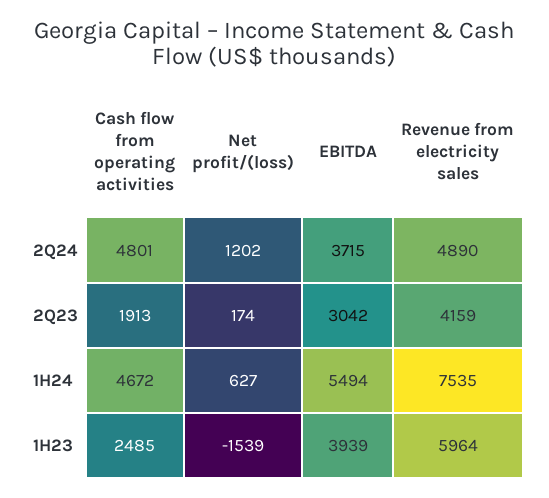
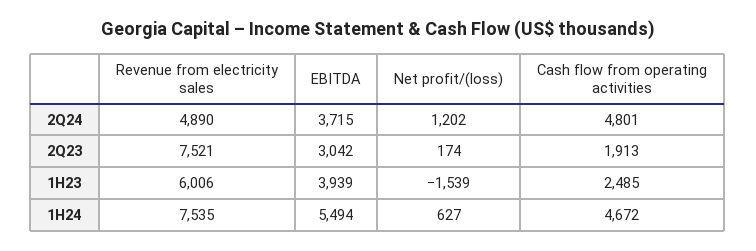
  {
    "Cash flow from operating activities": {
      "2Q24": 4801,
      "2Q23": 1913,
      "1H24": 4672,
      "1H23": 2485
    },
    "Net profit/(loss)": {
      "2Q24": 1202,
      "2Q23": 174,
      "1H24": 627,
      "1H23": -1539
    },
    "EBITDA": {
      "2Q24": 3715,
      "2Q23": 3042,
      "1H24": 5494,
      "1H23": 3939
    },
    "Revenue from electricity sales": {
      "2Q24": 4890,
-     "2Q23": 4159,
+     "2Q23": 7521,
      "1H24": 7535,
-     "1H23": 5964
+     "1H23": 6006
    }
  }

